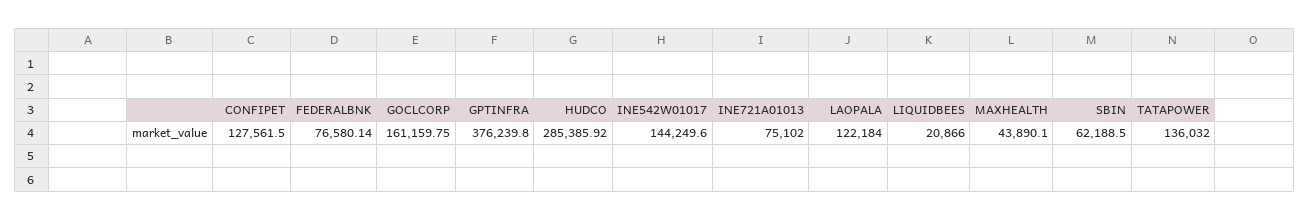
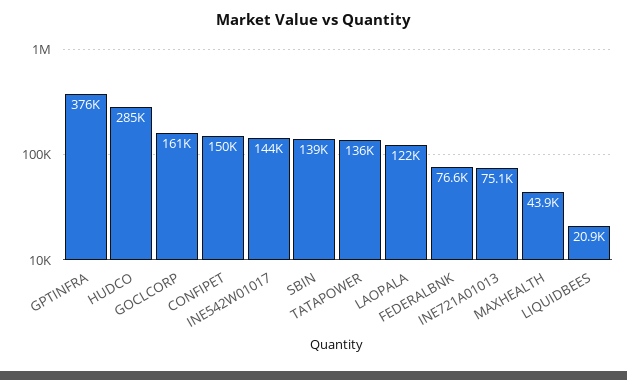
  {
-   "CONFIPET": 127561.5,
+   "CONFIPET": 150000,
    "FEDERALBNK": 76580.14,
    "GOCLCORP": 161159.75,
    "GPTINFRA": 376239.8,
    "HUDCO": 285385.92,
    "INE542W01017": 144249.6,
    "INE721A01013": 75102,
    "LAOPALA": 122184,
    "LIQUIDBEES": 20866,
    "MAXHEALTH": 43890.1,
-   "SBIN": 62188.5,
+   "SBIN": 139000,
    "TATAPOWER": 136032
  }

